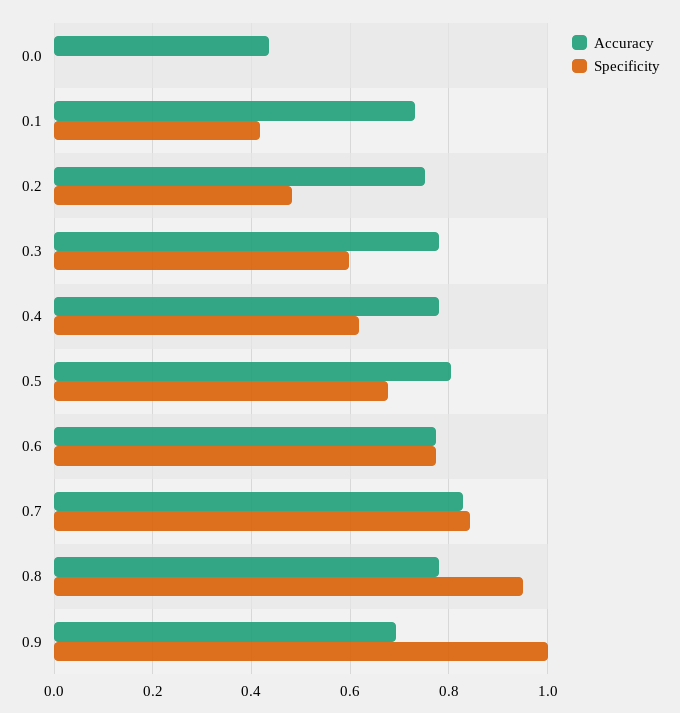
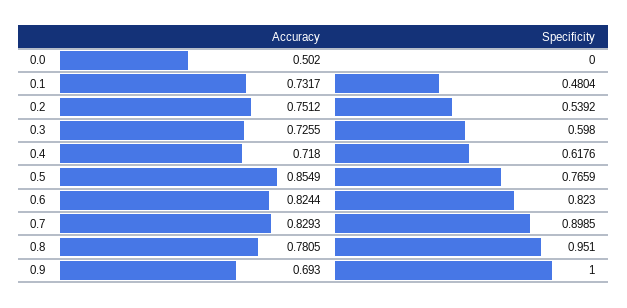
  {
    "Accuracy": {
-     "0.0": 0.44,
+     "0.0": 0.502,
      "0.1": 0.7317,
      "0.2": 0.7512,
-     "0.3": 0.78,
+     "0.3": 0.7255,
-     "0.4": 0.78,
+     "0.4": 0.718,
-     "0.5": 0.8,
+     "0.5": 0.8549,
-     "0.6": 0.78,
+     "0.6": 0.8244,
      "0.7": 0.8293,
      "0.8": 0.7805,
      "0.9": 0.693
    },
    "Specificity": {
      "0.0": 0,
-     "0.1": 0.42,
+     "0.1": 0.4804,
-     "0.2": 0.48,
+     "0.2": 0.5392,
      "0.3": 0.598,
      "0.4": 0.6176,
-     "0.5": 0.68,
+     "0.5": 0.7659,
-     "0.6": 0.78,
+     "0.6": 0.823,
-     "0.7": 0.84,
+     "0.7": 0.8985,
      "0.8": 0.951,
      "0.9": 1
    }
  }

